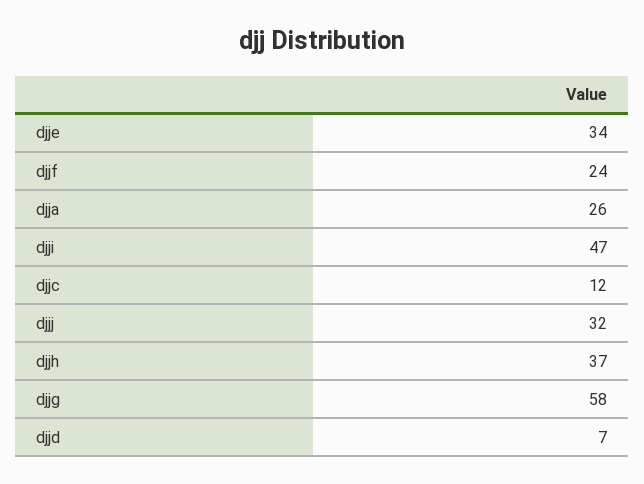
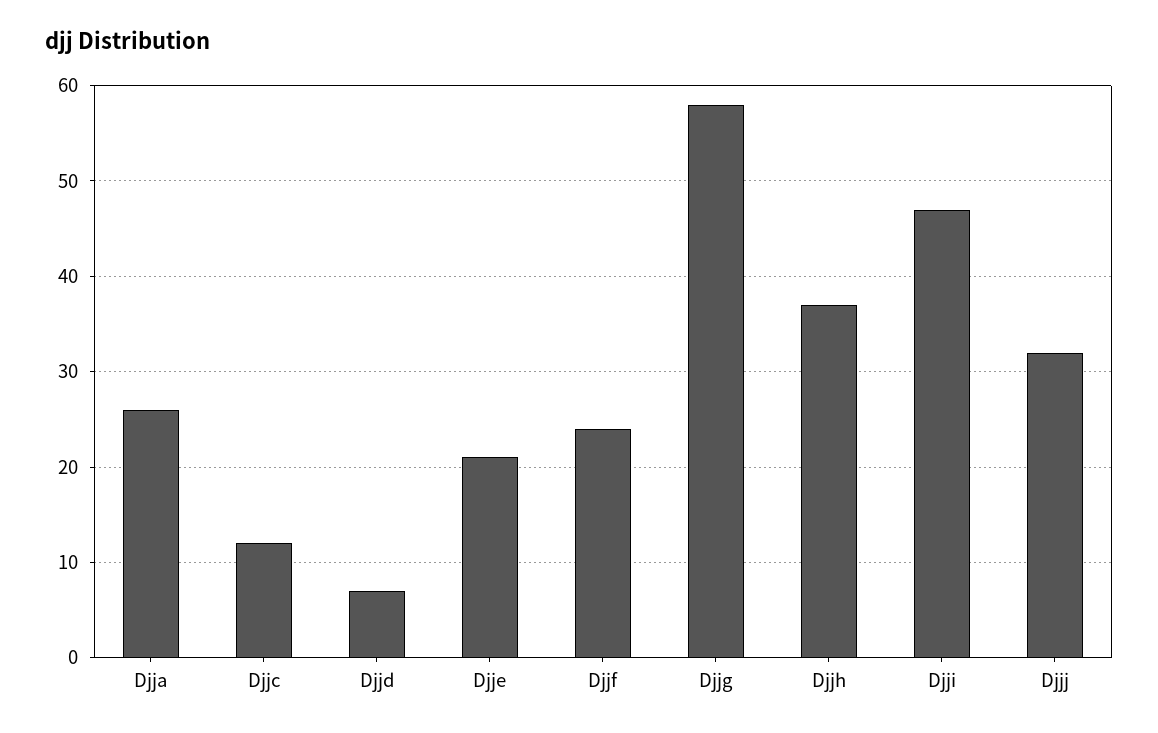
  {
-   "djje": 34,
+   "djje": 21,
    "djjf": 24,
    "djja": 26,
    "djji": 47,
    "djjc": 12,
    "djjj": 32,
    "djjh": 37,
    "djjg": 58,
    "djjd": 7
  }

